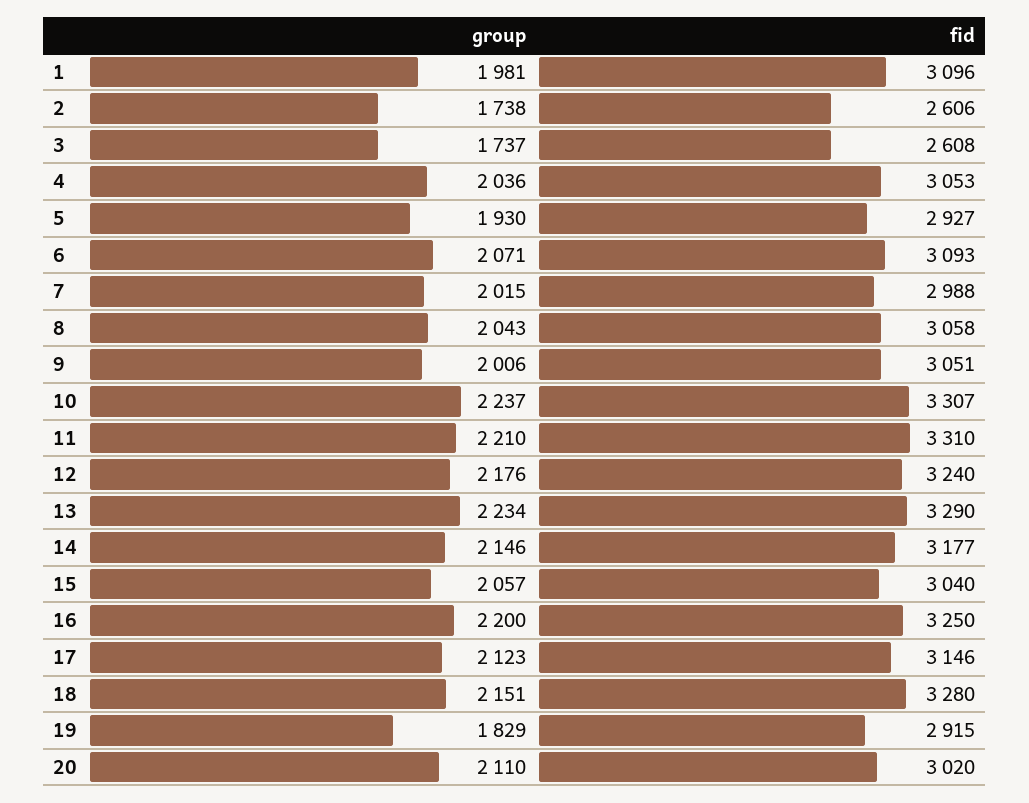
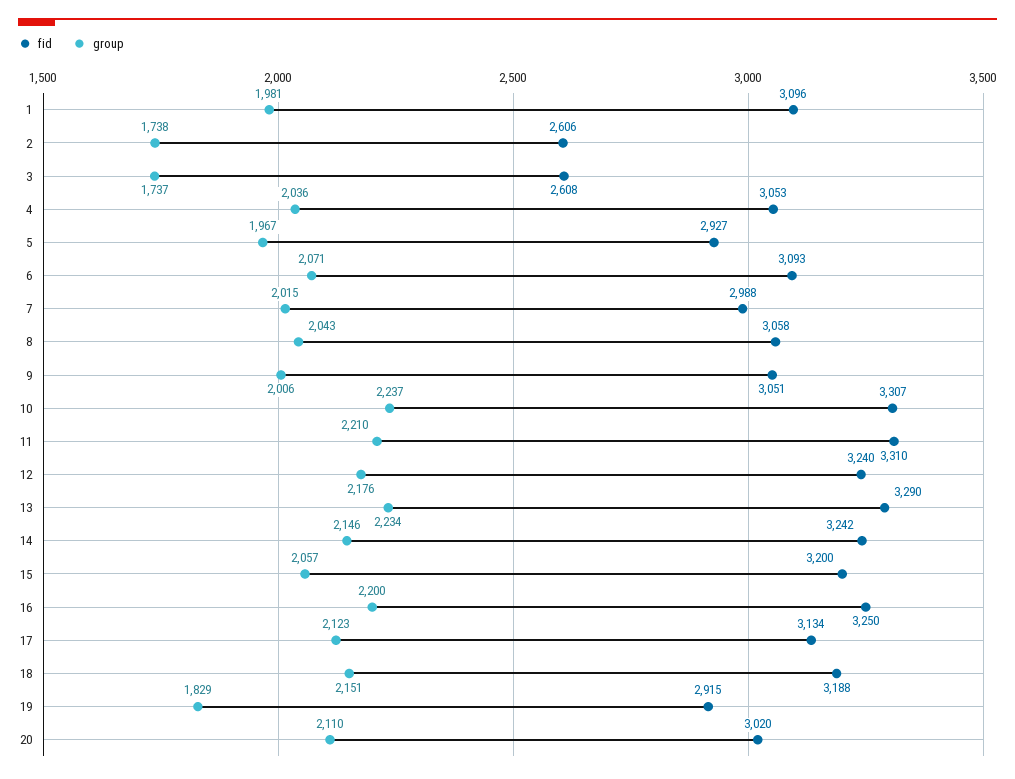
  {
    "group": {
      "1": 1981,
      "2": 1738,
      "3": 1737,
      "4": 2036,
-     "5": 1930,
+     "5": 1967,
      "6": 2071,
      "7": 2015,
      "8": 2043,
      "9": 2006,
      "10": 2237,
      "11": 2210,
      "12": 2176,
      "13": 2234,
      "14": 2146,
      "15": 2057,
      "16": 2200,
      "17": 2123,
      "18": 2151,
      "19": 1829,
      "20": 2110
    },
    "fid": {
      "1": 3096,
      "2": 2606,
      "3": 2608,
      "4": 3053,
      "5": 2927,
      "6": 3093,
      "7": 2988,
      "8": 3058,
      "9": 3051,
      "10": 3307,
      "11": 3310,
      "12": 3240,
      "13": 3290,
-     "14": 3177,
+     "14": 3242,
-     "15": 3040,
+     "15": 3200,
      "16": 3250,
-     "17": 3146,
+     "17": 3134,
-     "18": 3280,
+     "18": 3188,
      "19": 2915,
      "20": 3020
    }
  }

